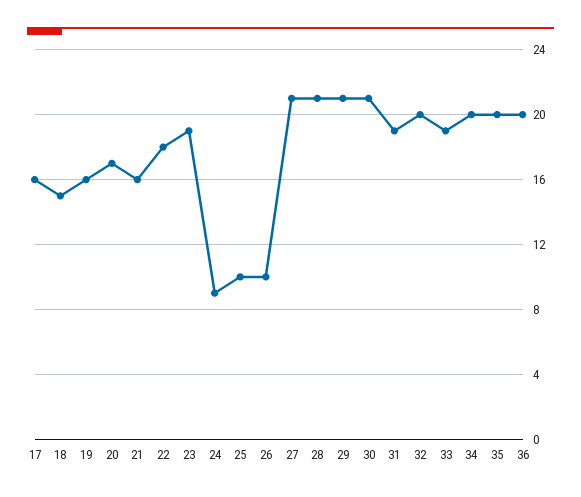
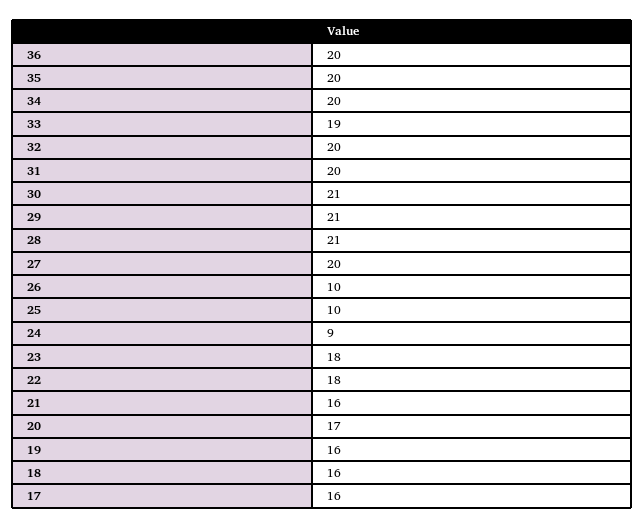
  {
    "17": 16,
-   "18": 15,
+   "18": 16,
    "19": 16,
    "20": 17,
    "21": 16,
    "22": 18,
-   "23": 19,
+   "23": 18,
    "24": 9,
    "25": 10,
    "26": 10,
-   "27": 21,
+   "27": 20,
    "28": 21,
    "29": 21,
    "30": 21,
-   "31": 19,
+   "31": 20,
    "32": 20,
    "33": 19,
    "34": 20,
    "35": 20,
    "36": 20
  }

